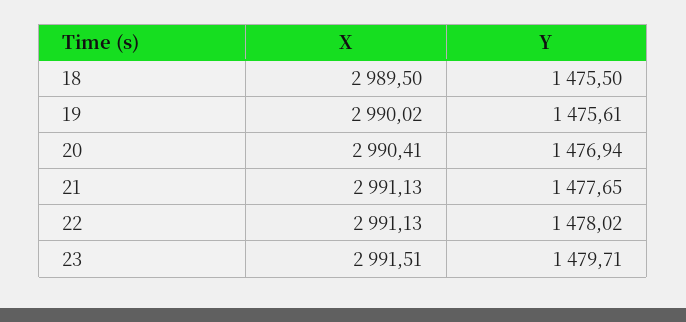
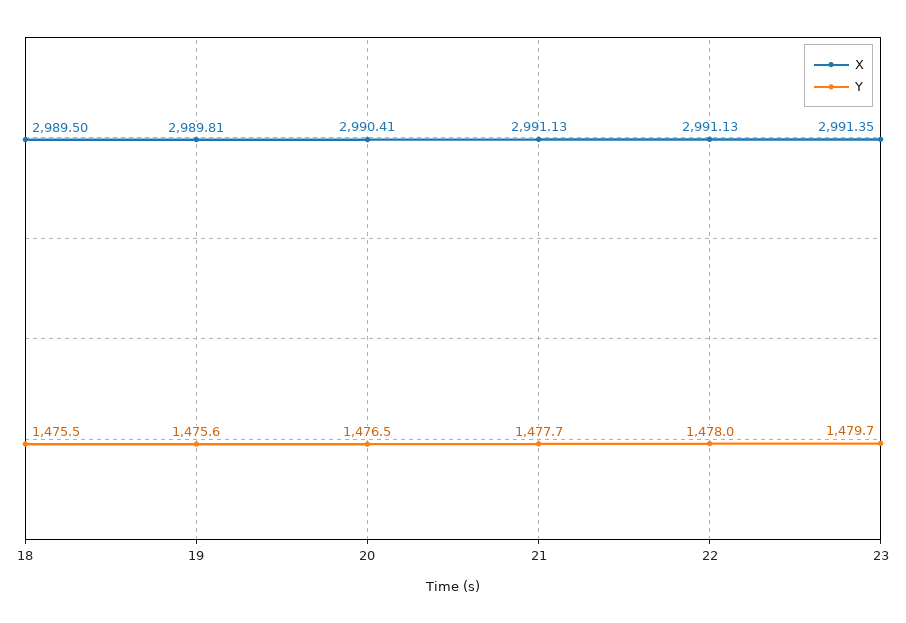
  {
    "X": {
      "18": 2989.5,
-     "19": 2990.02,
+     "19": 2989.81,
      "20": 2990.41,
      "21": 2991.13,
      "22": 2991.13,
-     "23": 2991.51
+     "23": 2991.35
    },
    "Y": {
      "18": 1475.5,
      "19": 1475.61,
-     "20": 1476.94,
+     "20": 1476.5,
      "21": 1477.65,
      "22": 1478.02,
      "23": 1479.71
    }
  }

